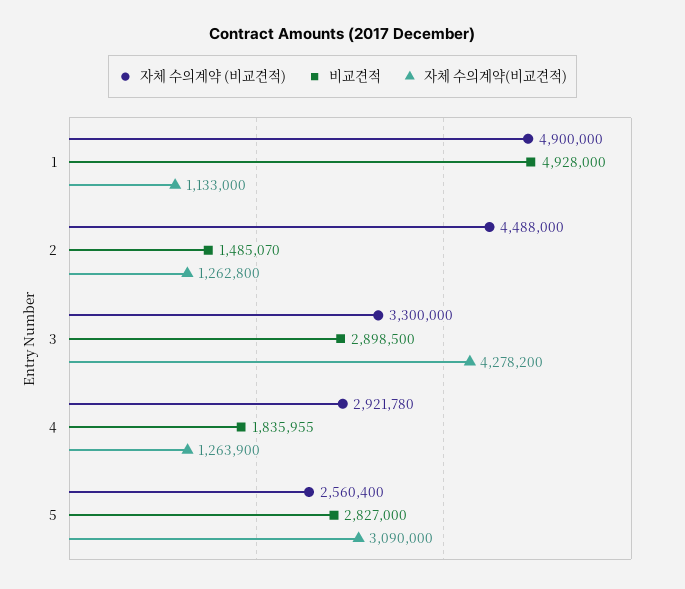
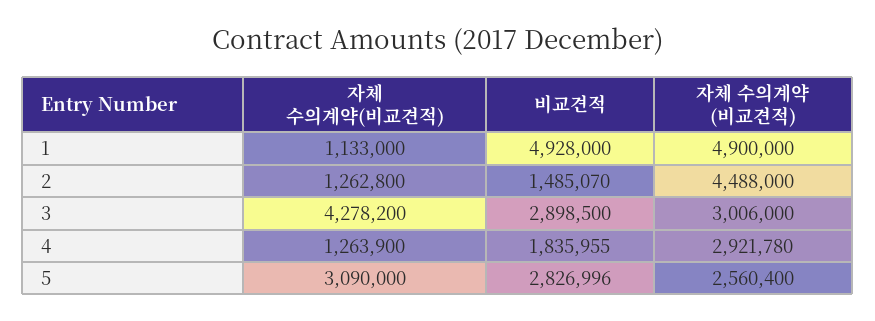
  {
    "자체 수의계약 (비교견적)": {
      "1": 4900000,
      "2": 4488000,
-     "3": 3300000,
+     "3": 3006000,
      "4": 2921780,
      "5": 2560400
    },
    "비교견적": {
      "1": 4928000,
      "2": 1485070,
      "3": 2898500,
      "4": 1835955,
-     "5": 2827000
+     "5": 2826996
    },
    "자체 수의계약(비교견적)": {
      "1": 1133000,
      "2": 1262800,
      "3": 4278200,
      "4": 1263900,
      "5": 3090000
    }
  }

